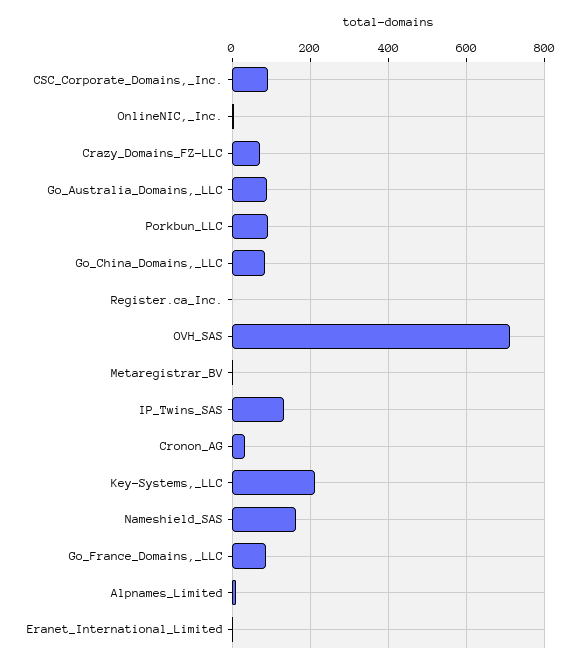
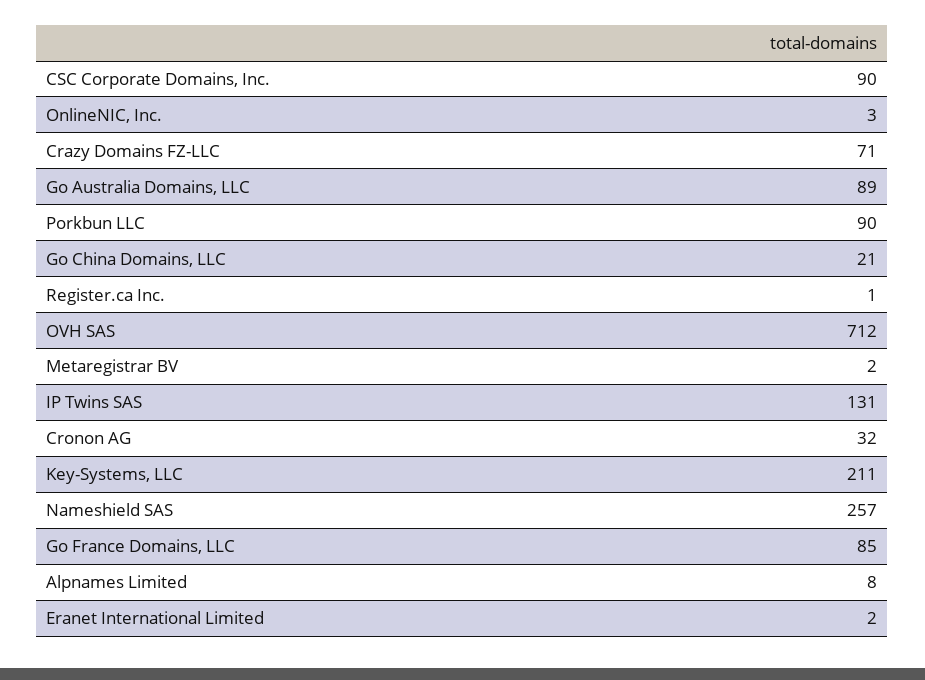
  {
    "CSC_Corporate_Domains,_Inc.": 90,
    "OnlineNIC,_Inc.": 3,
    "Crazy_Domains_FZ-LLC": 71,
    "Go_Australia_Domains,_LLC": 89,
    "Porkbun_LLC": 90,
-   "Go_China_Domains,_LLC": 80,
+   "Go_China_Domains,_LLC": 21,
    "Register.ca_Inc.": 1,
    "OVH_SAS": 712,
    "Metaregistrar_BV": 2,
    "IP_Twins_SAS": 131,
    "Cronon_AG": 32,
    "Key-Systems,_LLC": 211,
-   "Nameshield_SAS": 160,
+   "Nameshield_SAS": 257,
    "Go_France_Domains,_LLC": 85,
    "Alpnames_Limited": 8,
    "Eranet_International_Limited": 2
  }

